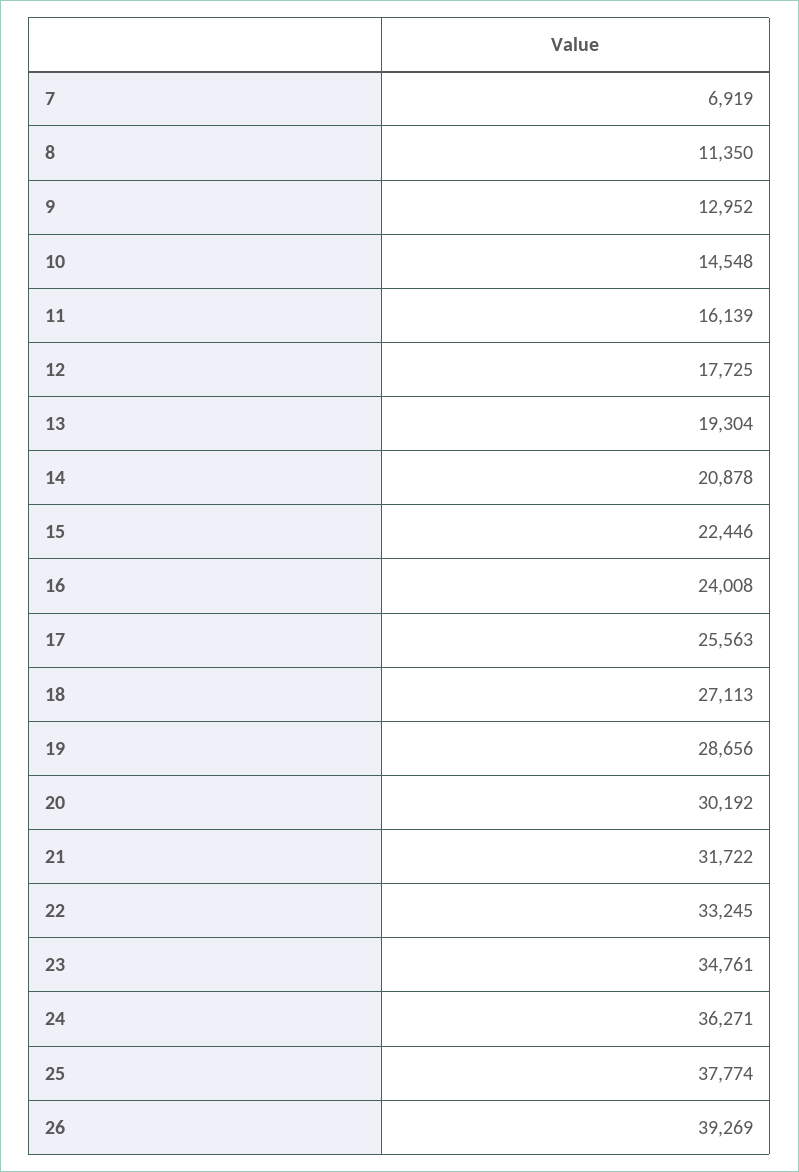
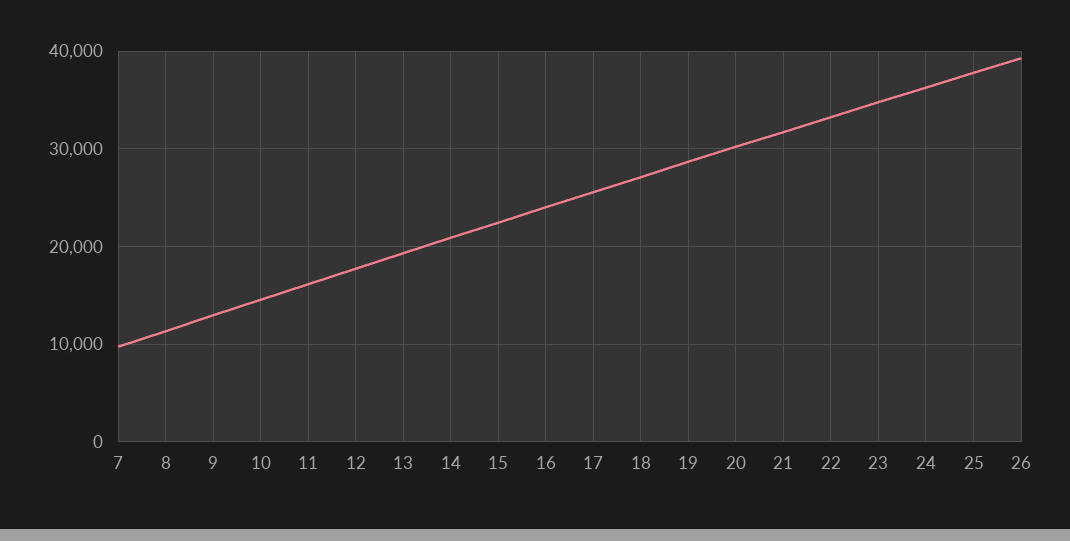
  {
-   "7": 6919,
+   "7": 10000,
    "8": 11350,
    "9": 12952,
    "10": 14548,
    "11": 16139,
    "12": 17725,
    "13": 19304,
    "14": 20878,
    "15": 22446,
    "16": 24008,
    "17": 25563,
    "18": 27113,
    "19": 28656,
    "20": 30192,
    "21": 31722,
    "22": 33245,
    "23": 34761,
    "24": 36271,
    "25": 37774,
    "26": 39269
  }

